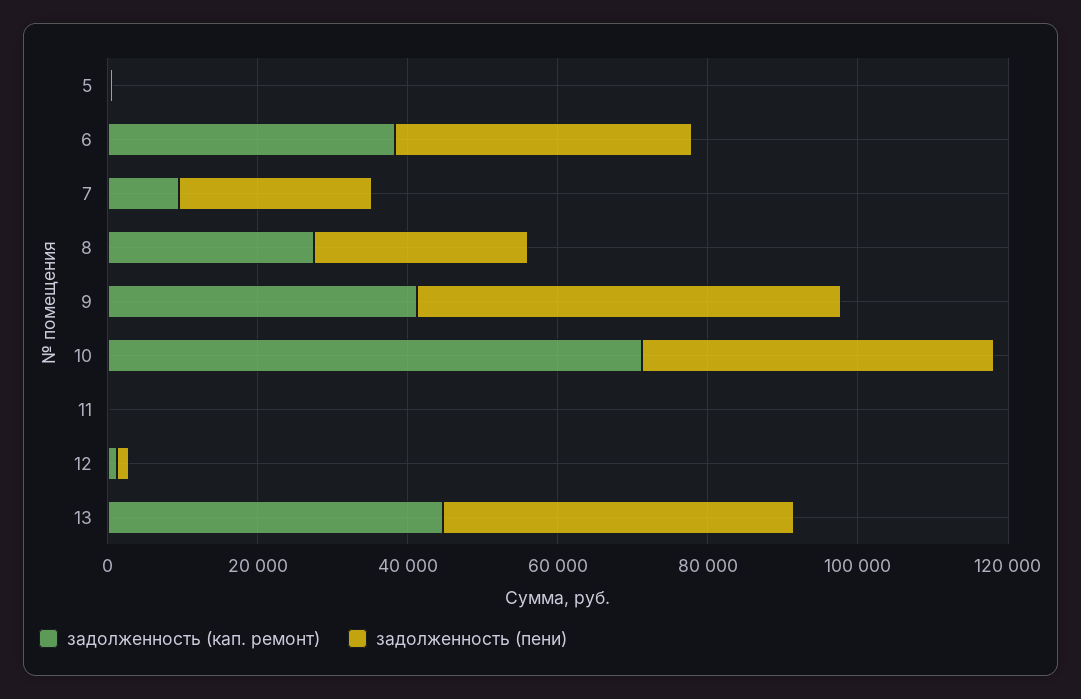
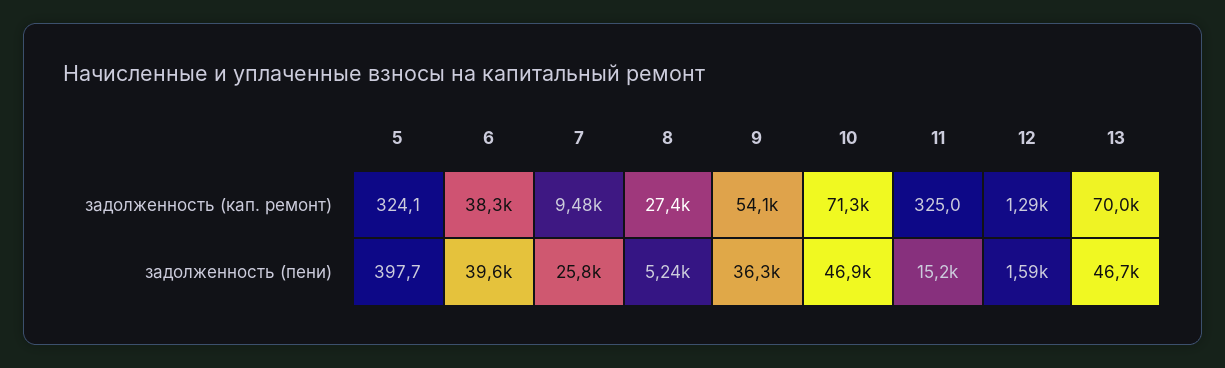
  {
    "задолженность (кап. ремонт)": {
      "5": 324.1,
      "6": 38300,
      "7": 9480,
      "8": 27400,
-     "9": 40000,
+     "9": 54100,
      "10": 71300,
      "11": 325,
      "12": 1290,
-     "13": 45000
+     "13": 70000
    },
    "задолженность (пени)": {
      "5": 397.7,
      "6": 39600,
      "7": 25800,
-     "8": 30000,
+     "8": 5240,
-     "9": 55000,
+     "9": 36300,
      "10": 46900,
-     "11": 0,
+     "11": 15200,
      "12": 1590,
      "13": 46700
    }
  }

